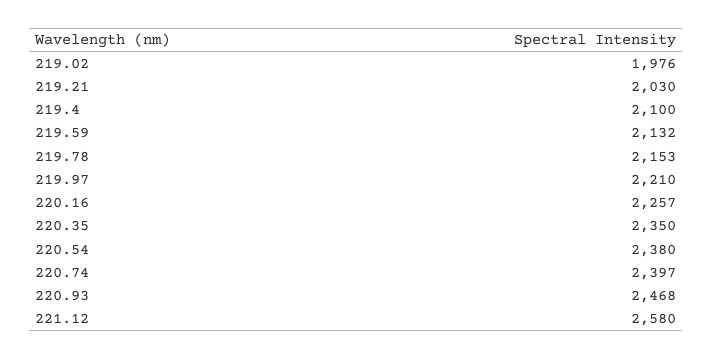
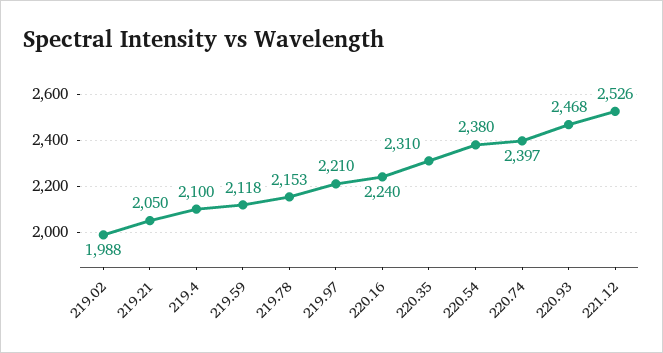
  {
-   "219.02": 1976,
+   "219.02": 1988,
-   "219.21": 2030,
+   "219.21": 2050,
    "219.4": 2100,
-   "219.59": 2132,
+   "219.59": 2118,
    "219.78": 2153,
    "219.97": 2210,
-   "220.16": 2257,
+   "220.16": 2240,
-   "220.35": 2350,
+   "220.35": 2310,
    "220.54": 2380,
    "220.74": 2397,
    "220.93": 2468,
-   "221.12": 2580
+   "221.12": 2526
  }

